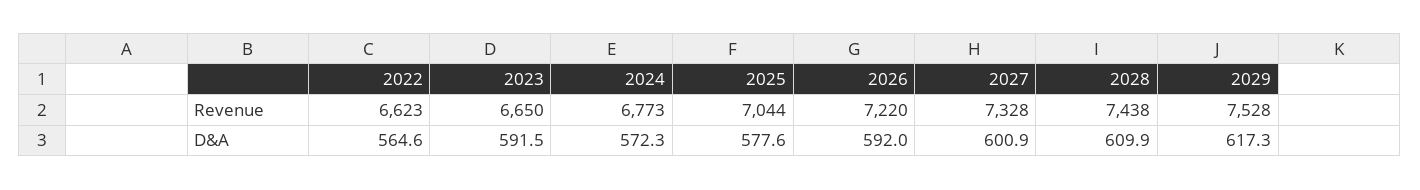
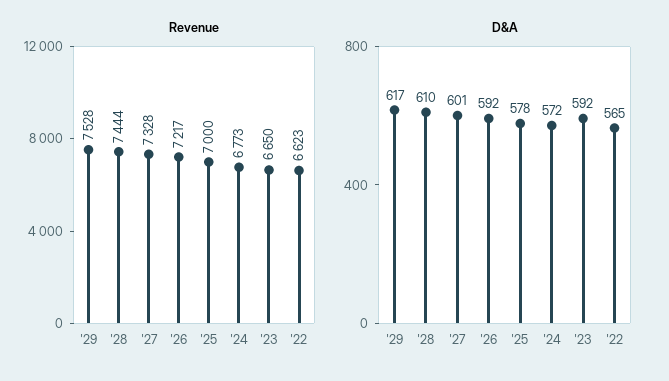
  {
    "Revenue": {
      "2022": 6623,
      "2023": 6650,
      "2024": 6773,
-     "2025": 7044,
+     "2025": 7000,
-     "2026": 7220,
+     "2026": 7217,
      "2027": 7328,
-     "2028": 7438,
+     "2028": 7444,
      "2029": 7528
    },
    "D&A": {
      "2022": 564.6,
      "2023": 591.5,
      "2024": 572.3,
      "2025": 577.6,
      "2026": 592,
      "2027": 600.9,
      "2028": 609.9,
      "2029": 617.3
    }
  }

